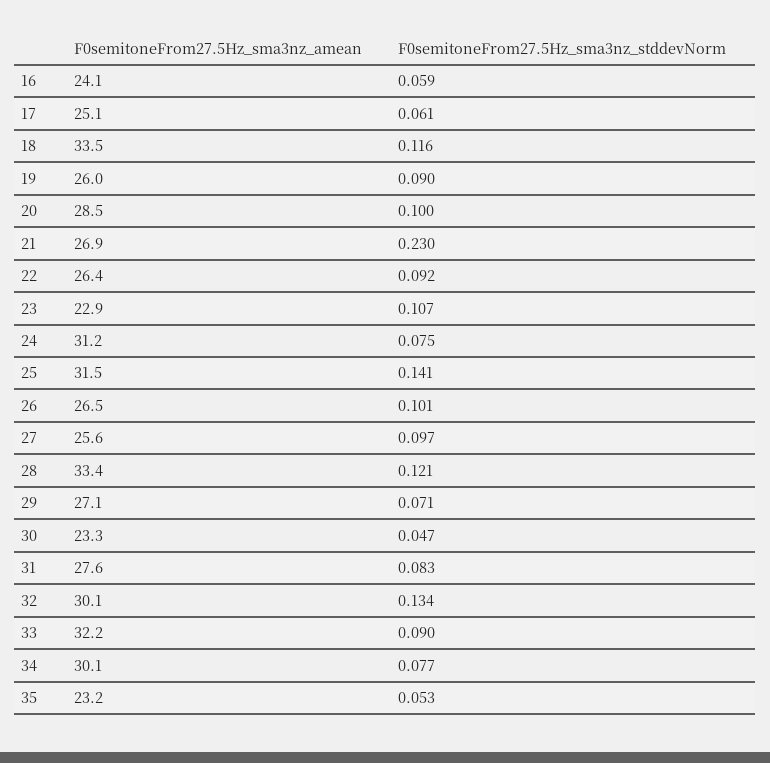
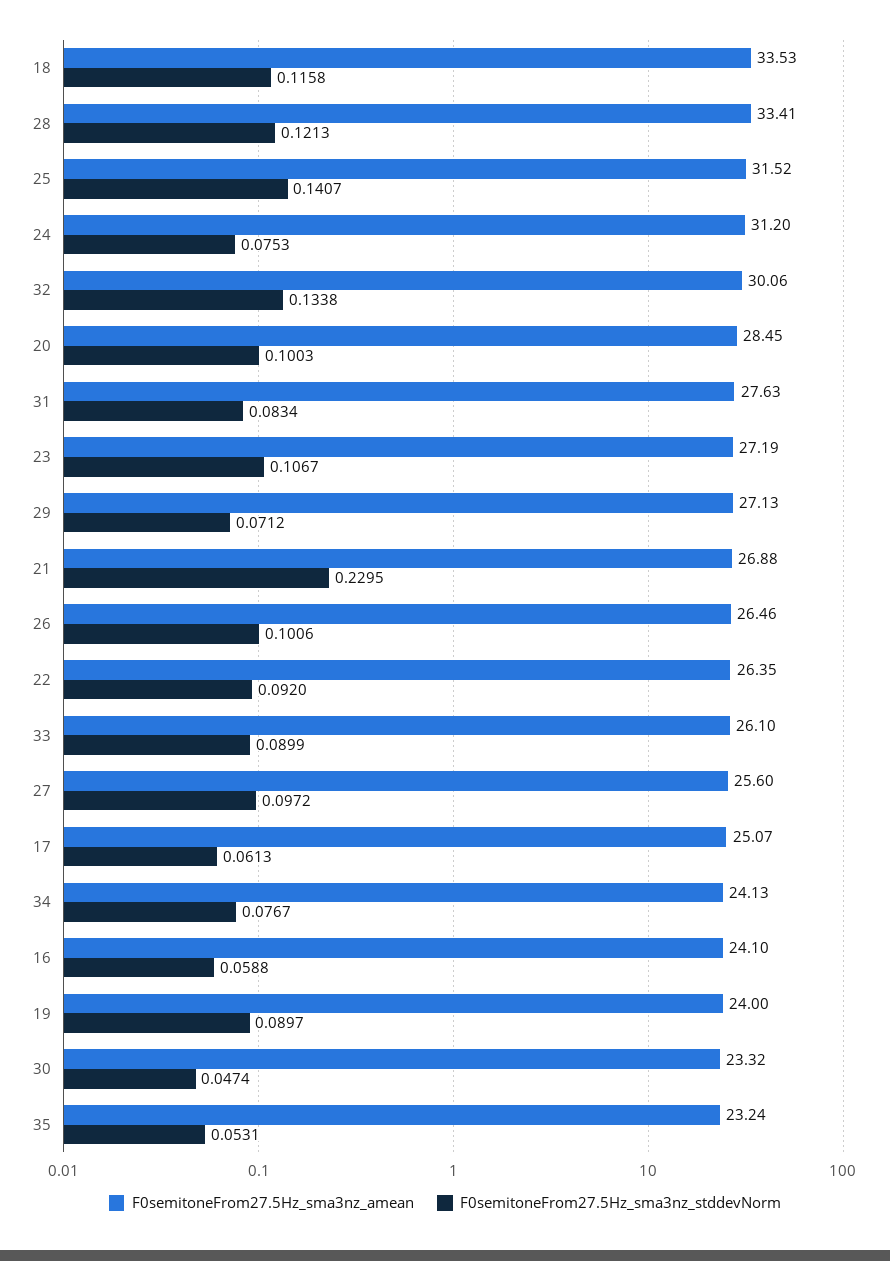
  {
    "F0semitoneFrom27.5Hz_sma3nz_amean": {
      "16": 24.1,
      "17": 25.07,
      "18": 33.53,
-     "19": 26,
+     "19": 24,
      "20": 28.45,
      "21": 26.88,
      "22": 26.35,
-     "23": 22.9,
+     "23": 27.19,
      "24": 31.2,
      "25": 31.52,
      "26": 26.46,
      "27": 25.6,
      "28": 33.41,
      "29": 27.13,
      "30": 23.32,
      "31": 27.63,
      "32": 30.06,
-     "33": 32.2,
+     "33": 26.1,
-     "34": 30.1,
+     "34": 24.13,
      "35": 23.24
    },
    "F0semitoneFrom27.5Hz_sma3nz_stddevNorm": {
      "16": 0.0588,
      "17": 0.0613,
      "18": 0.1158,
      "19": 0.0897,
      "20": 0.1003,
      "21": 0.2295,
      "22": 0.092,
      "23": 0.1067,
      "24": 0.0753,
      "25": 0.1407,
      "26": 0.1006,
      "27": 0.0972,
      "28": 0.1213,
      "29": 0.0712,
      "30": 0.0474,
      "31": 0.0834,
      "32": 0.1338,
      "33": 0.0899,
      "34": 0.0767,
      "35": 0.0531
    }
  }

